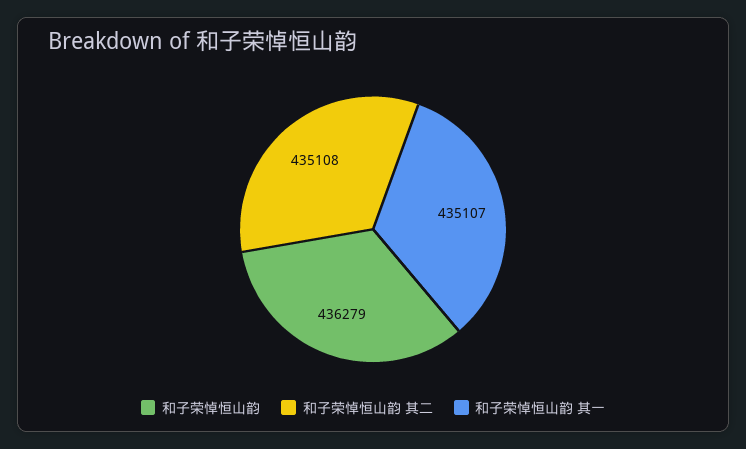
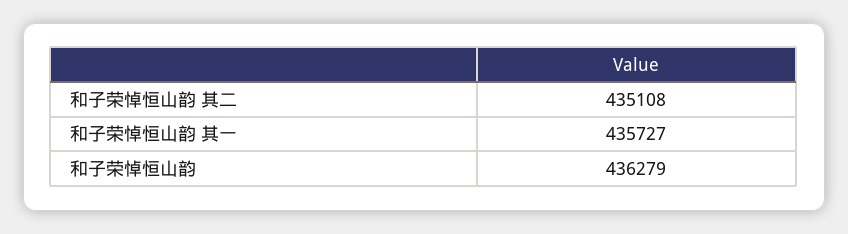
  {
    "和子荣悼恒山韵": 436279,
    "和子荣悼恒山韵 其二": 435108,
-   "和子荣悼恒山韵 其一": 435107
+   "和子荣悼恒山韵 其一": 435727
  }

